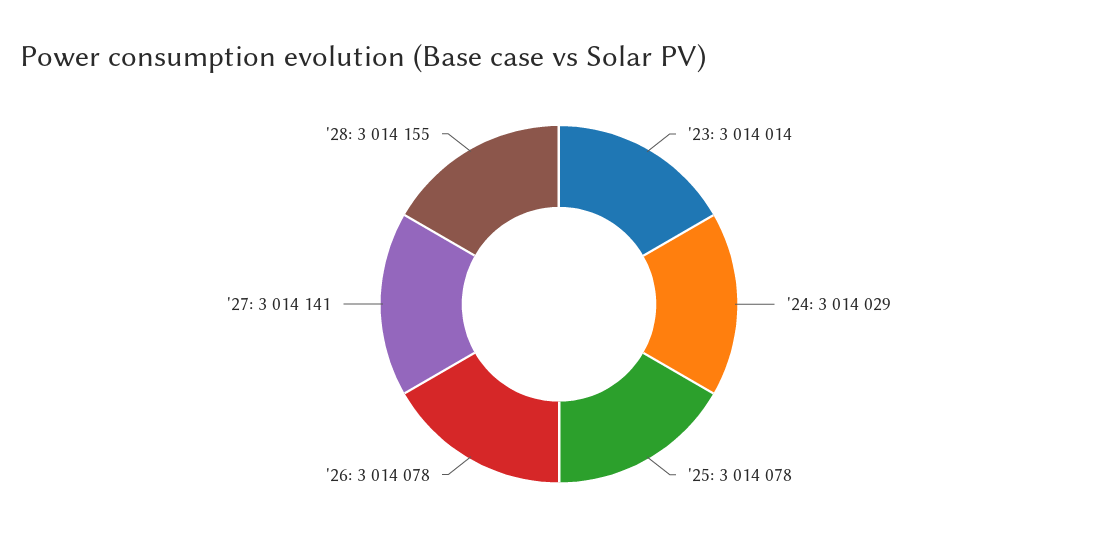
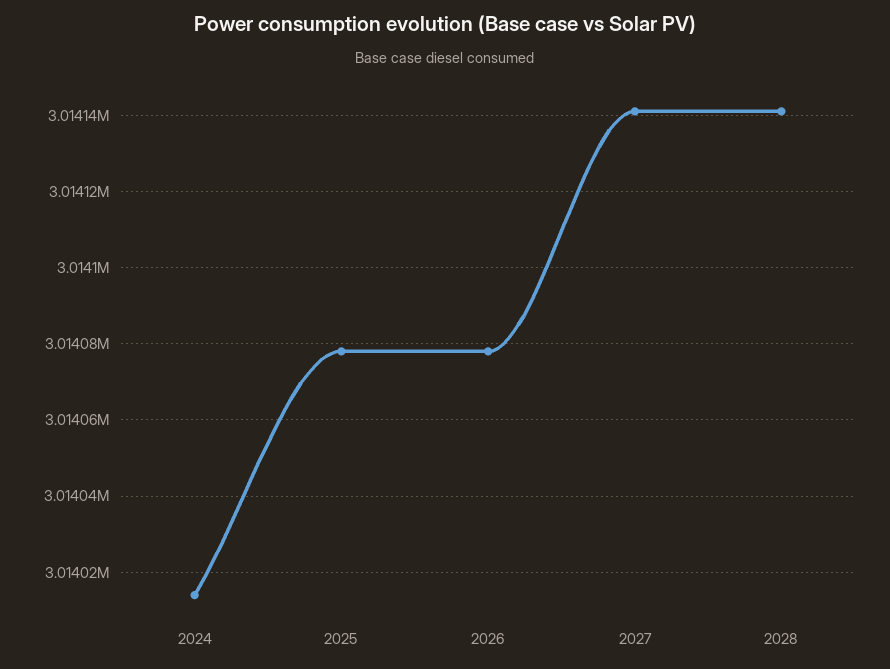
  {
-   "'23": 3014014,
-   "'24": 3014029,
+   "'24": 3014015,
    "'25": 3014078,
    "'26": 3014078,
    "'27": 3014141,
-   "'28": 3014155
+   "'28": 3014140
  }

